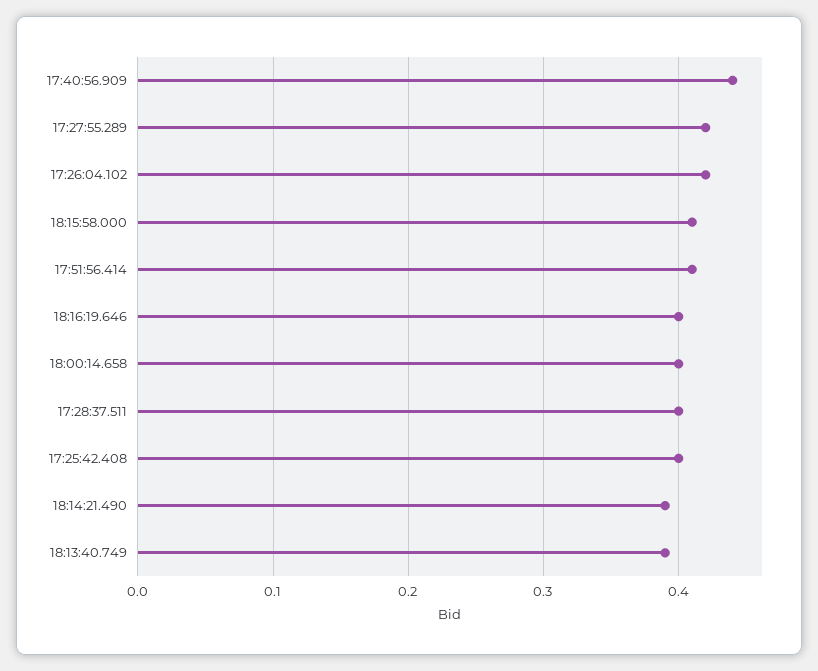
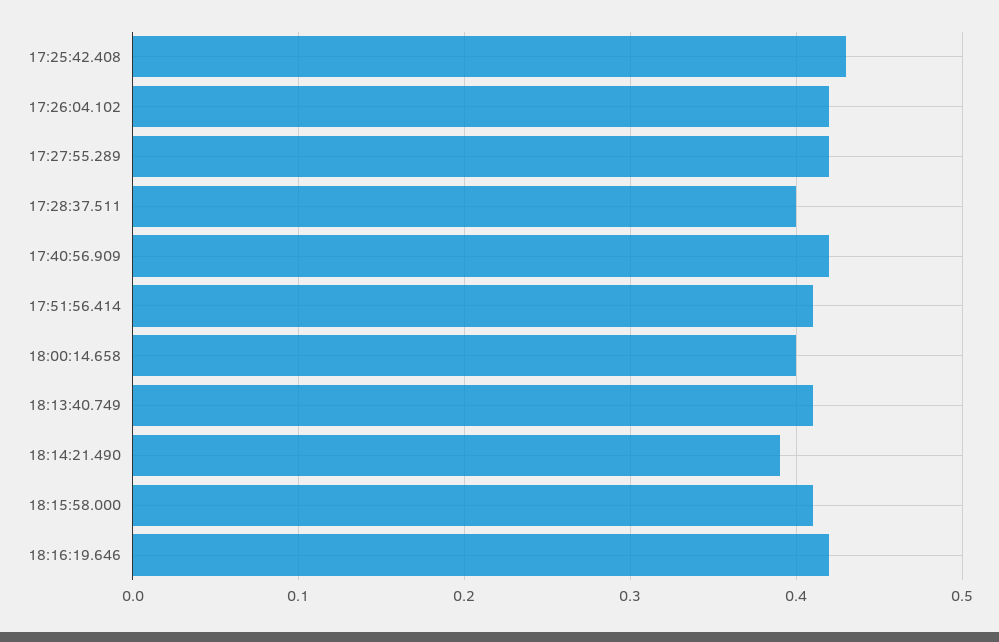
  {
-   "17:40:56.909": 0.44,
+   "17:40:56.909": 0.42,
    "17:27:55.289": 0.42,
    "17:26:04.102": 0.42,
    "18:15:58.000": 0.41,
    "17:51:56.414": 0.41,
-   "18:16:19.646": 0.4,
+   "18:16:19.646": 0.42,
    "18:00:14.658": 0.4,
    "17:28:37.511": 0.4,
-   "17:25:42.408": 0.4,
+   "17:25:42.408": 0.43,
    "18:14:21.490": 0.39,
-   "18:13:40.749": 0.39
+   "18:13:40.749": 0.41
  }

